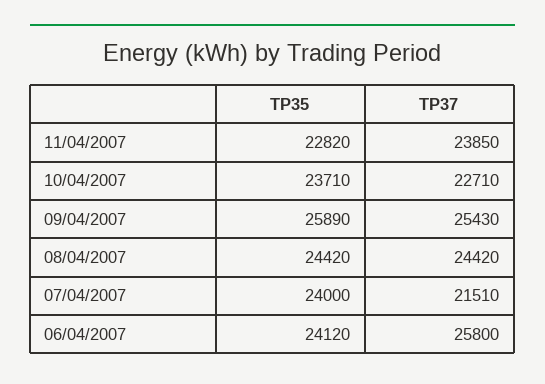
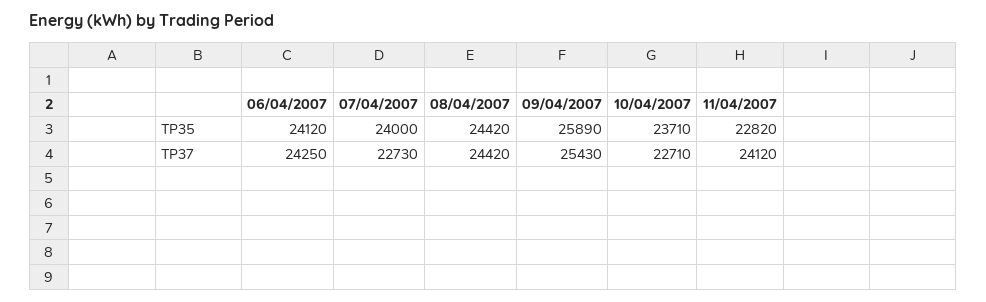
  {
    "TP35": {
      "11/04/2007": 22820,
      "10/04/2007": 23710,
      "09/04/2007": 25890,
      "08/04/2007": 24420,
      "07/04/2007": 24000,
      "06/04/2007": 24120
    },
    "TP37": {
-     "11/04/2007": 23850,
+     "11/04/2007": 24120,
      "10/04/2007": 22710,
      "09/04/2007": 25430,
      "08/04/2007": 24420,
-     "07/04/2007": 21510,
+     "07/04/2007": 22730,
-     "06/04/2007": 25800
+     "06/04/2007": 24250
    }
  }

